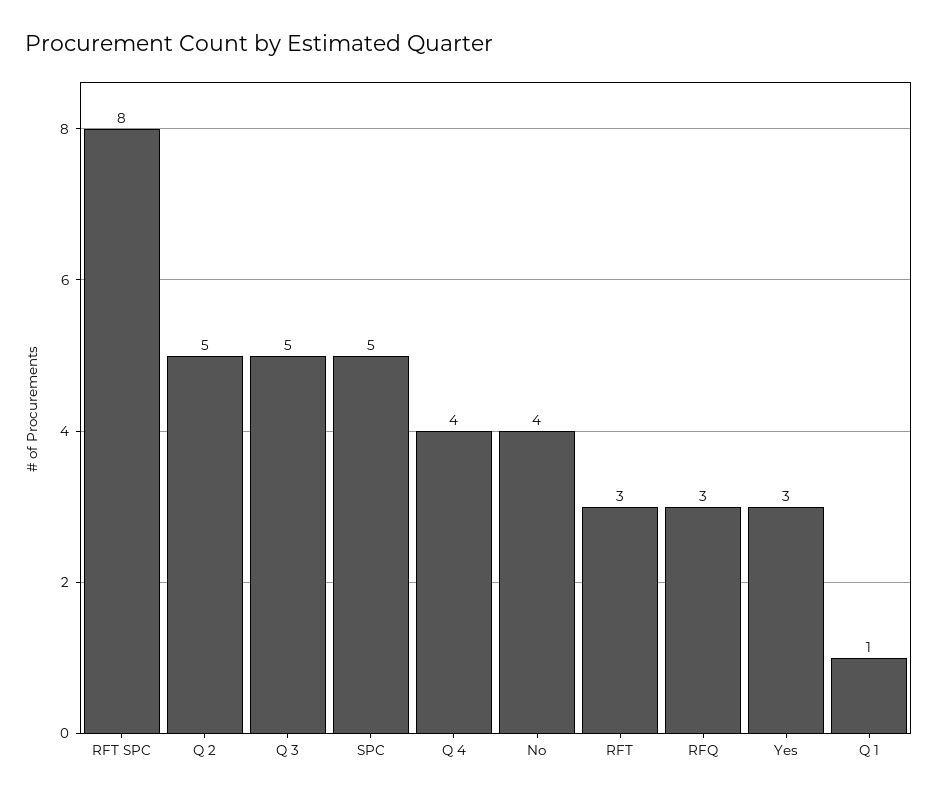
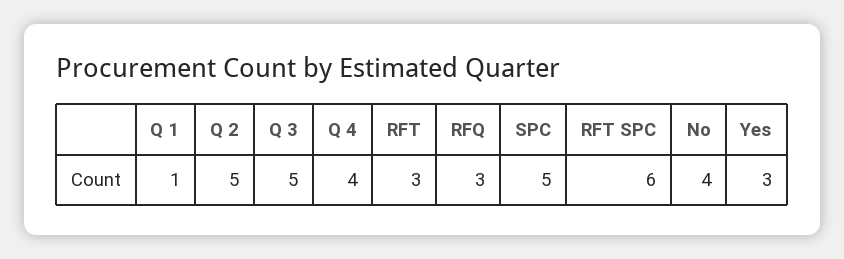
  {
-   "RFT SPC": 8,
+   "RFT SPC": 6,
    "Q 2": 5,
    "Q 3": 5,
    "SPC": 5,
    "Q 4": 4,
    "No": 4,
    "RFT": 3,
    "RFQ": 3,
    "Yes": 3,
    "Q 1": 1
  }

